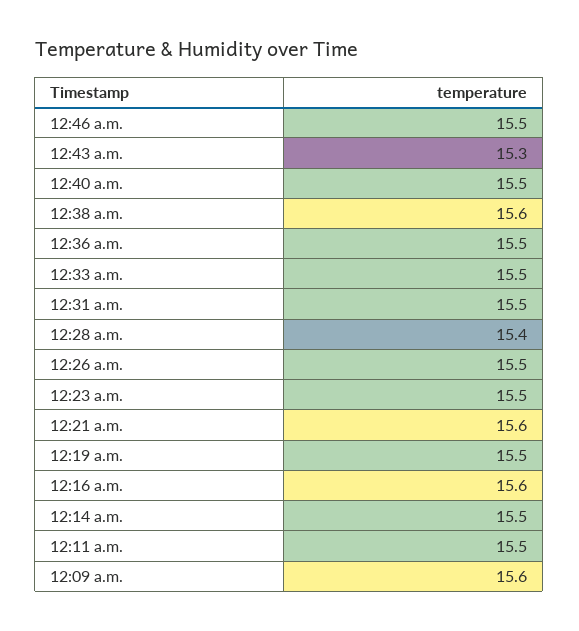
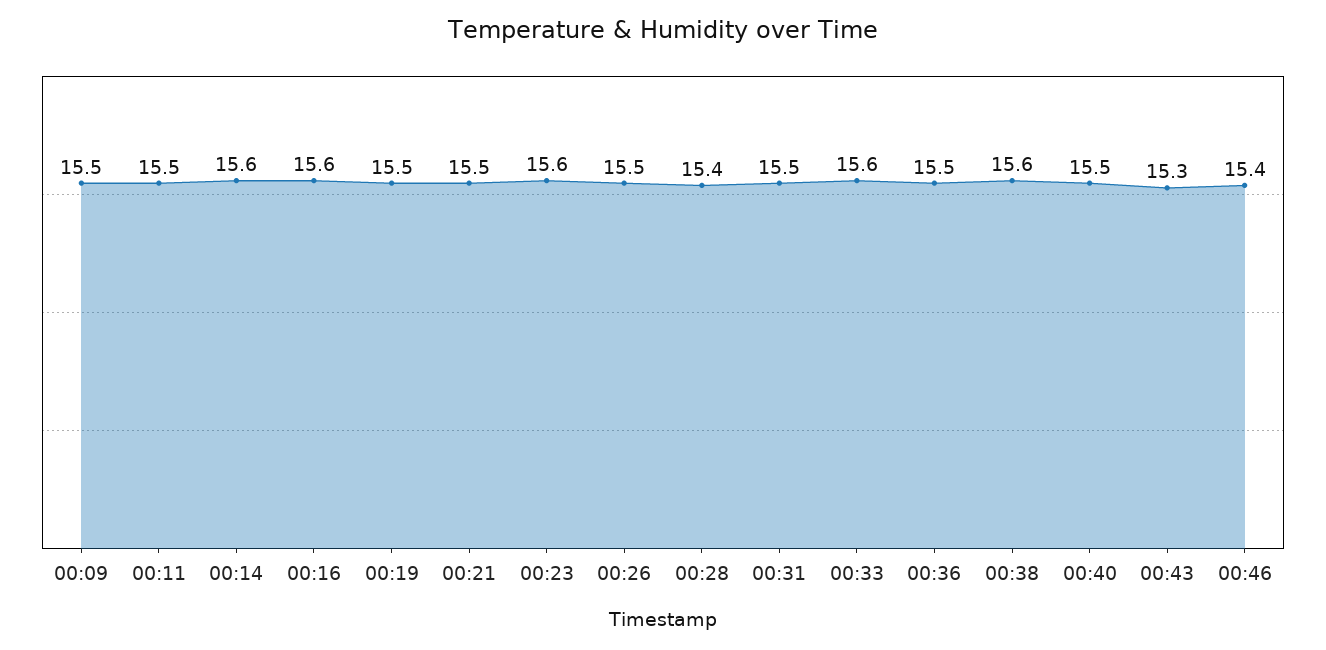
  {
-   "12:46 a.m.": 15.5,
+   "12:46 a.m.": 15.4,
    "12:43 a.m.": 15.3,
    "12:40 a.m.": 15.5,
    "12:38 a.m.": 15.6,
    "12:36 a.m.": 15.5,
-   "12:33 a.m.": 15.5,
+   "12:33 a.m.": 15.6,
    "12:31 a.m.": 15.5,
    "12:28 a.m.": 15.4,
    "12:26 a.m.": 15.5,
-   "12:23 a.m.": 15.5,
+   "12:23 a.m.": 15.6,
-   "12:21 a.m.": 15.6,
+   "12:21 a.m.": 15.5,
    "12:19 a.m.": 15.5,
    "12:16 a.m.": 15.6,
-   "12:14 a.m.": 15.5,
+   "12:14 a.m.": 15.6,
    "12:11 a.m.": 15.5,
-   "12:09 a.m.": 15.6
+   "12:09 a.m.": 15.5
  }

